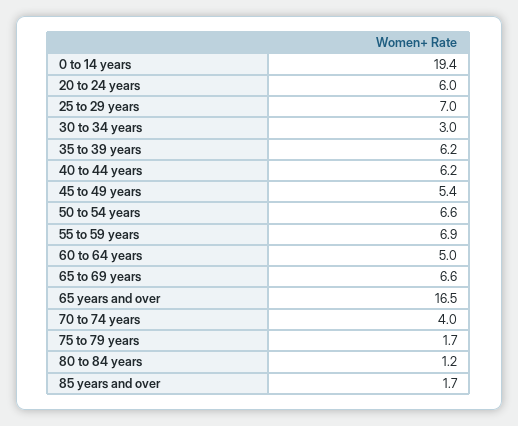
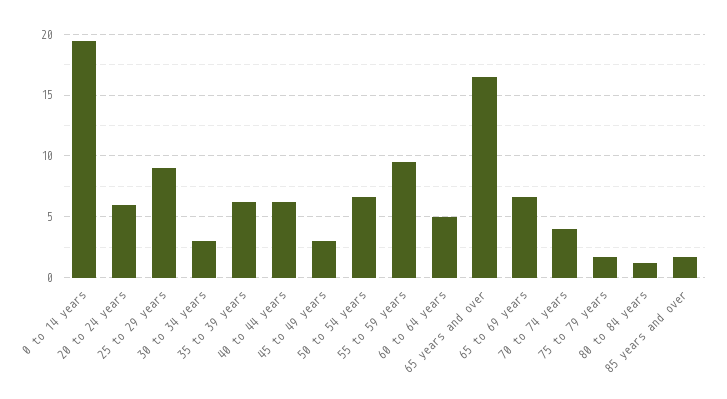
  {
    "0 to 14 years": 19.4,
    "20 to 24 years": 6,
-   "25 to 29 years": 7,
+   "25 to 29 years": 9,
    "30 to 34 years": 3,
    "35 to 39 years": 6.2,
    "40 to 44 years": 6.2,
-   "45 to 49 years": 5.4,
+   "45 to 49 years": 3,
    "50 to 54 years": 6.6,
-   "55 to 59 years": 6.9,
+   "55 to 59 years": 9.5,
    "60 to 64 years": 5,
    "65 to 69 years": 6.6,
    "65 years and over": 16.5,
    "70 to 74 years": 4,
    "75 to 79 years": 1.7,
    "80 to 84 years": 1.2,
    "85 years and over": 1.7
  }

